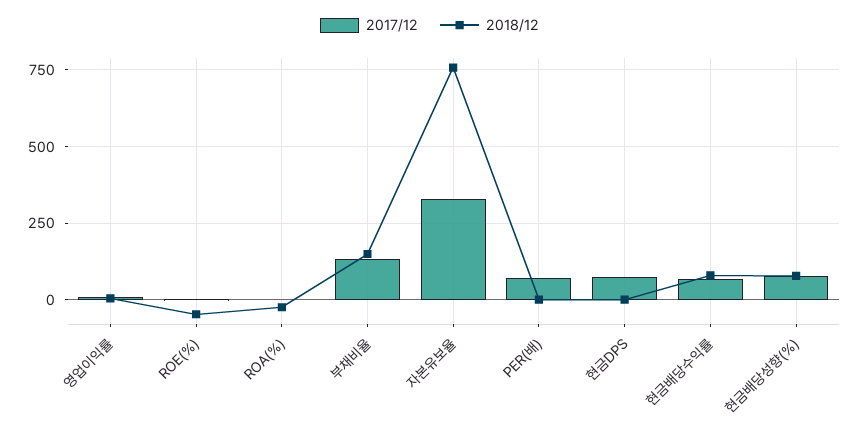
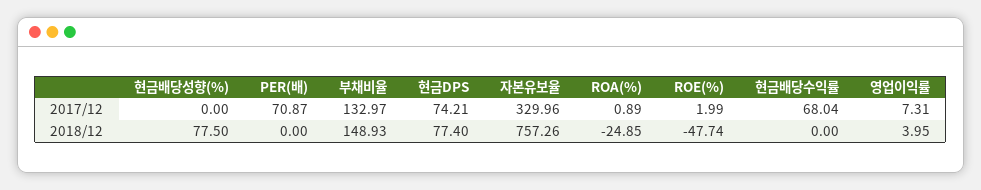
  {
    "2017/12": {
      "영업이익률": 7.31,
      "ROE(%)": 1.99,
      "ROA(%)": 0.89,
      "부채비율": 132.97,
      "자본유보율": 329.96,
      "PER(배)": 70.87,
      "현금DPS": 74.21,
      "현금배당수익률": 68.04,
-     "현금배당성향(%)": 75
+     "현금배당성향(%)": 0
    },
    "2018/12": {
      "영업이익률": 3.95,
      "ROE(%)": -47.74,
      "ROA(%)": -24.85,
      "부채비율": 148.93,
      "자본유보율": 757.26,
      "PER(배)": 0,
-     "현금DPS": 0,
+     "현금DPS": 77.4,
-     "현금배당수익률": 75,
+     "현금배당수익률": 0,
      "현금배당성향(%)": 77.5
    }
  }

